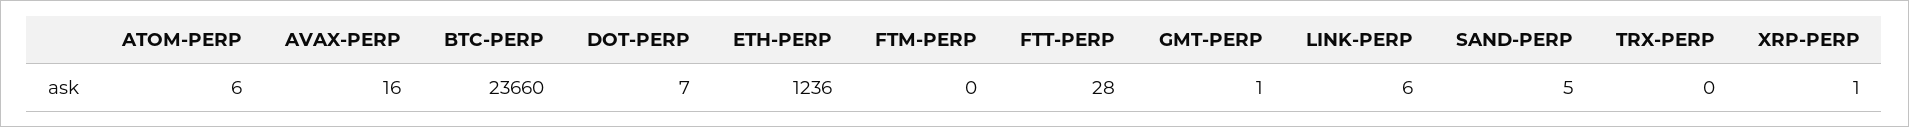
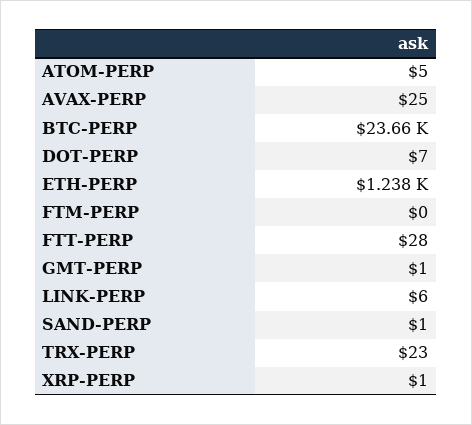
  {
-   "ATOM-PERP": 6,
+   "ATOM-PERP": 5,
-   "AVAX-PERP": 16,
+   "AVAX-PERP": 25,
    "BTC-PERP": 23660,
    "DOT-PERP": 7,
-   "ETH-PERP": 1236,
+   "ETH-PERP": 1238,
    "FTM-PERP": 0,
    "FTT-PERP": 28,
    "GMT-PERP": 1,
    "LINK-PERP": 6,
-   "SAND-PERP": 5,
+   "SAND-PERP": 1,
-   "TRX-PERP": 0,
+   "TRX-PERP": 23,
    "XRP-PERP": 1
  }

